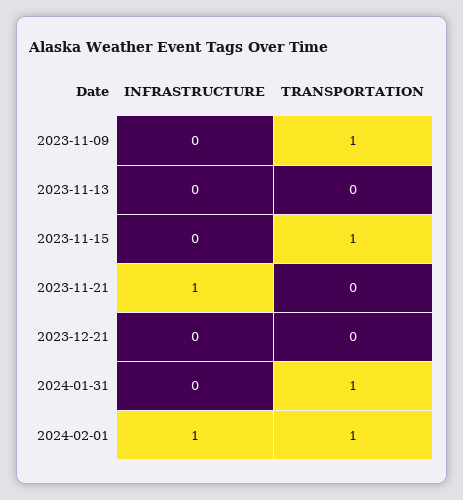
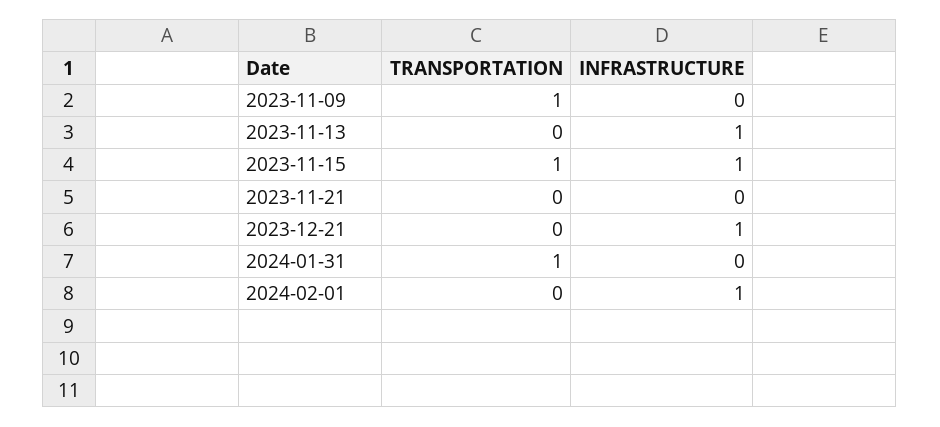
  {
    "INFRASTRUCTURE": {
      "2023-11-09": 0,
-     "2023-11-13": 0,
+     "2023-11-13": 1,
-     "2023-11-15": 0,
+     "2023-11-15": 1,
-     "2023-11-21": 1,
+     "2023-11-21": 0,
-     "2023-12-21": 0,
+     "2023-12-21": 1,
      "2024-01-31": 0,
      "2024-02-01": 1
    },
    "TRANSPORTATION": {
      "2023-11-09": 1,
      "2023-11-13": 0,
      "2023-11-15": 1,
      "2023-11-21": 0,
      "2023-12-21": 0,
      "2024-01-31": 1,
-     "2024-02-01": 1
+     "2024-02-01": 0
    }
  }

